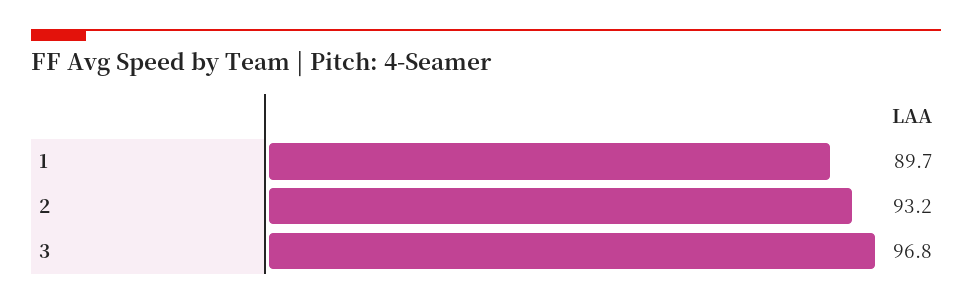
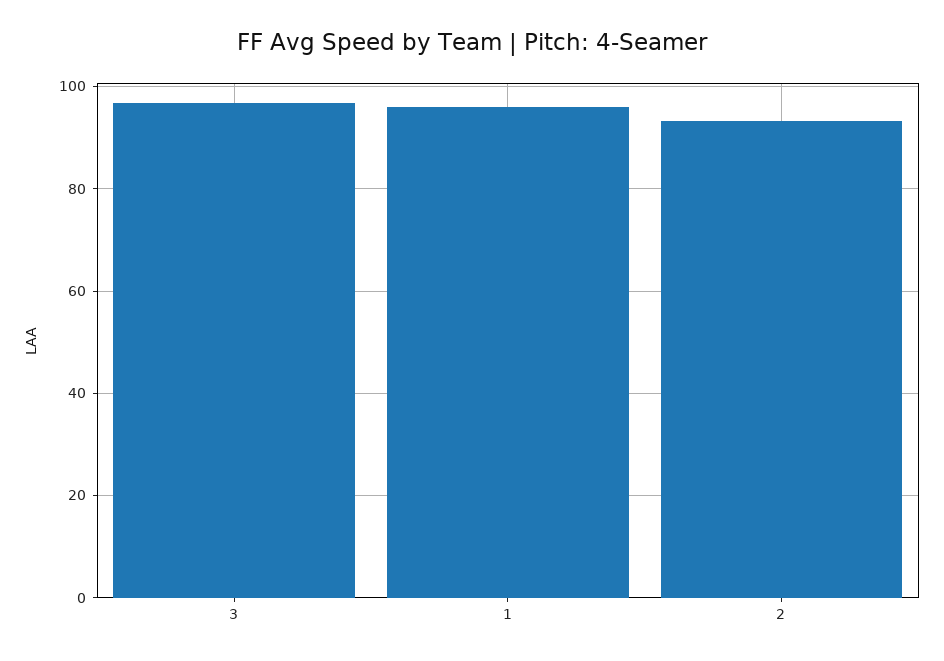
  {
-   "1": 89.7,
+   "1": 96,
    "2": 93.2,
    "3": 96.8
  }

